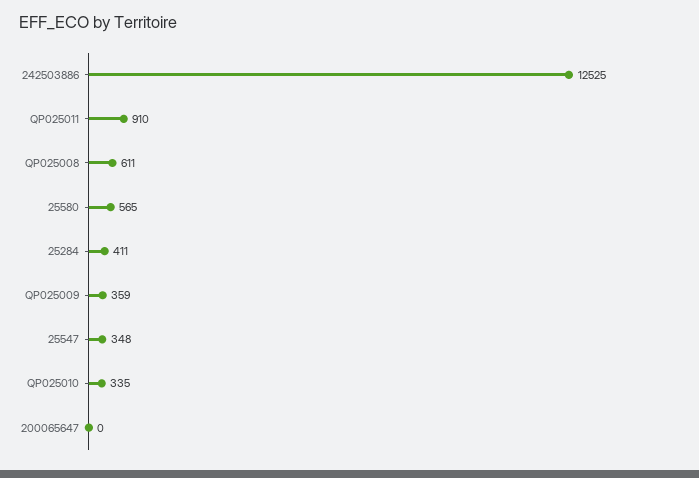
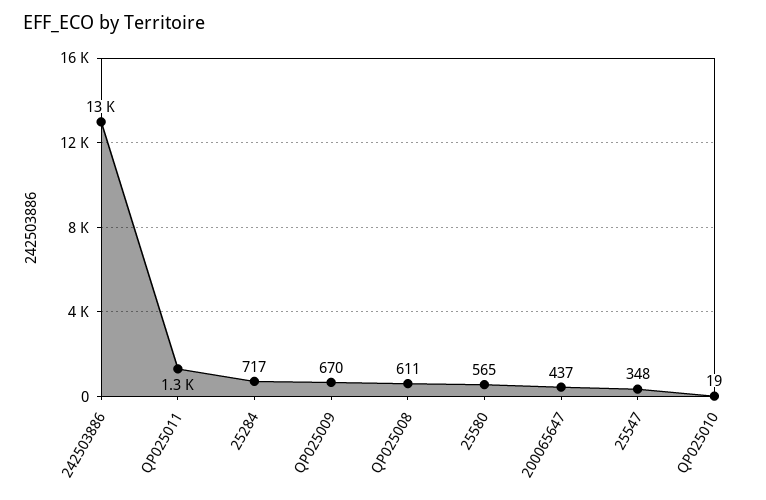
  {
    "242503886": 12525,
-   "QP025011": 910,
+   "QP025011": 1300,
    "QP025008": 611,
    "25580": 565,
-   "25284": 411,
+   "25284": 717,
-   "QP025009": 359,
+   "QP025009": 670,
    "25547": 348,
-   "QP025010": 335,
+   "QP025010": 19,
-   "200065647": 0
+   "200065647": 437
  }

